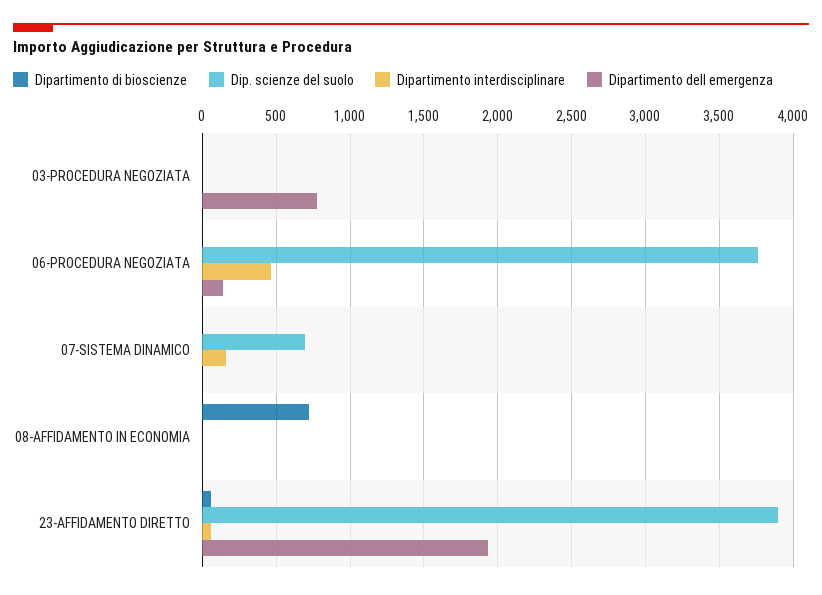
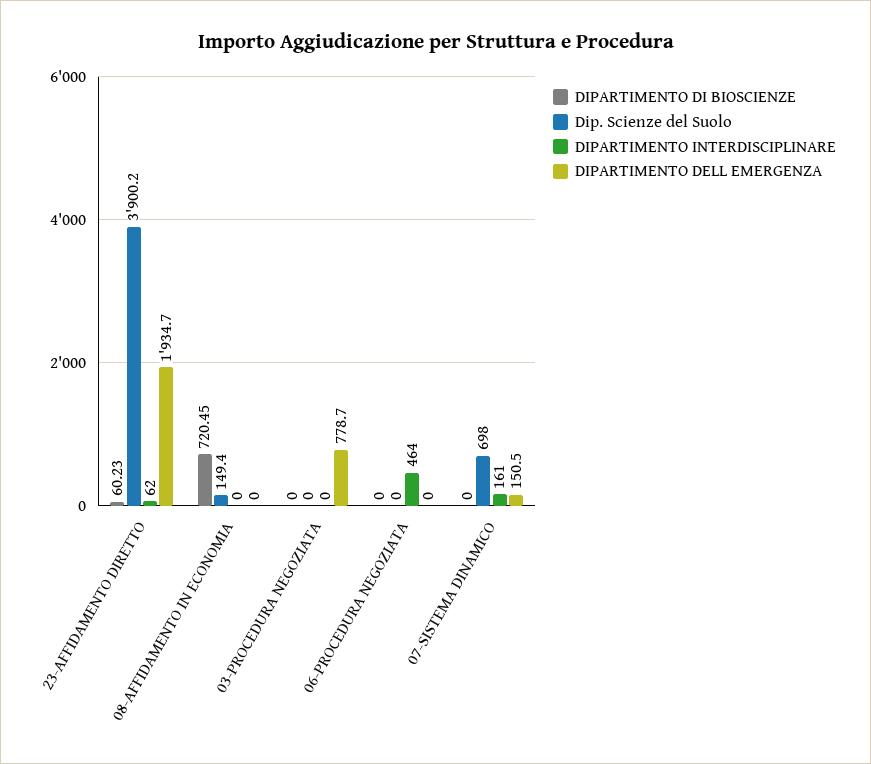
  {
    "Dipartimento di bioscienze": {
      "03-PROCEDURA NEGOZIATA": 0,
      "06-PROCEDURA NEGOZIATA": 0,
      "07-SISTEMA DINAMICO": 0,
      "08-AFFIDAMENTO IN ECONOMIA": 720.45,
      "23-AFFIDAMENTO DIRETTO": 60.23
    },
    "Dip. scienze del suolo": {
      "03-PROCEDURA NEGOZIATA": 0,
-     "06-PROCEDURA NEGOZIATA": 3750,
+     "06-PROCEDURA NEGOZIATA": 0,
      "07-SISTEMA DINAMICO": 698,
-     "08-AFFIDAMENTO IN ECONOMIA": 0,
+     "08-AFFIDAMENTO IN ECONOMIA": 149.4,
      "23-AFFIDAMENTO DIRETTO": 3900.2
    },
    "Dipartimento interdisciplinare": {
      "03-PROCEDURA NEGOZIATA": 0,
      "06-PROCEDURA NEGOZIATA": 464,
      "07-SISTEMA DINAMICO": 161,
      "08-AFFIDAMENTO IN ECONOMIA": 0,
      "23-AFFIDAMENTO DIRETTO": 62
    },
    "Dipartimento dell emergenza": {
      "03-PROCEDURA NEGOZIATA": 778.7,
-     "06-PROCEDURA NEGOZIATA": 150,
+     "06-PROCEDURA NEGOZIATA": 0,
-     "07-SISTEMA DINAMICO": 0,
+     "07-SISTEMA DINAMICO": 150.5,
      "08-AFFIDAMENTO IN ECONOMIA": 0,
      "23-AFFIDAMENTO DIRETTO": 1934.7
    }
  }

